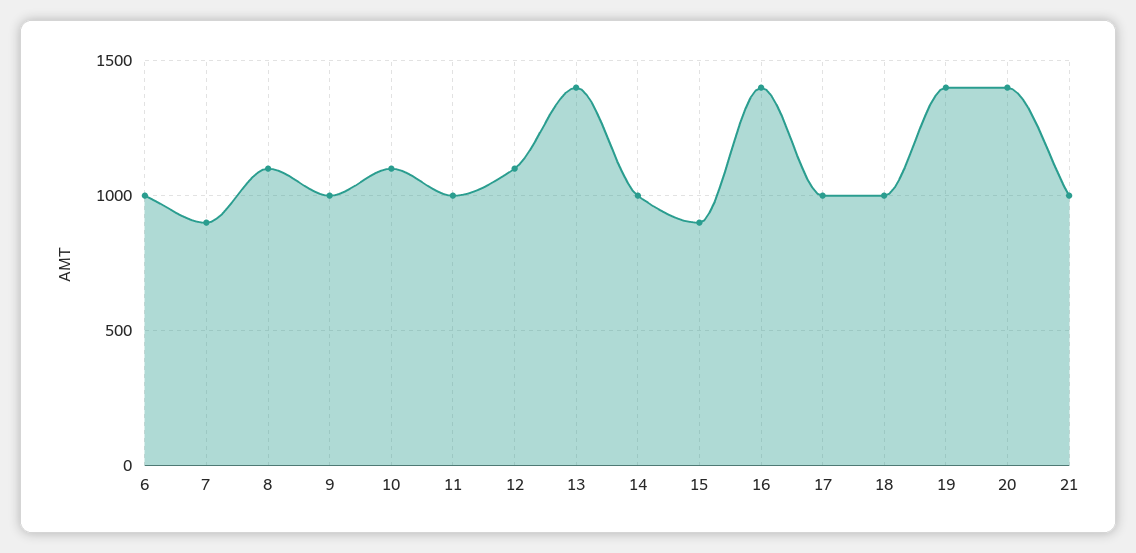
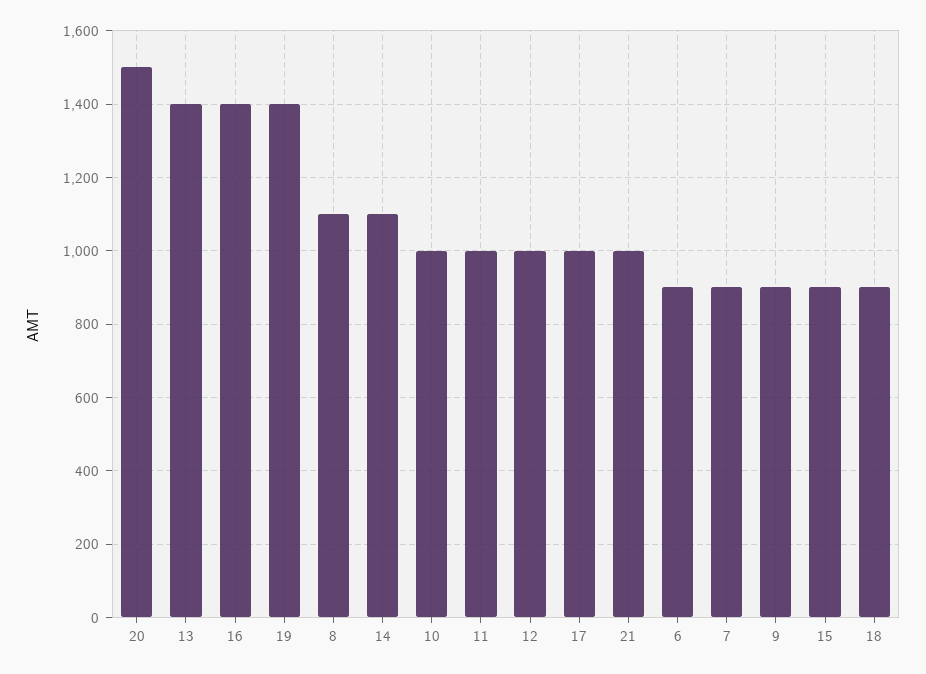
  {
-   "6": 1000,
+   "6": 900,
    "7": 900,
    "8": 1100,
-   "9": 1000,
+   "9": 900,
-   "10": 1100,
+   "10": 1000,
    "11": 1000,
-   "12": 1100,
+   "12": 1000,
    "13": 1400,
-   "14": 1000,
+   "14": 1100,
    "15": 900,
    "16": 1400,
    "17": 1000,
-   "18": 1000,
+   "18": 900,
    "19": 1400,
-   "20": 1400,
+   "20": 1500,
    "21": 1000
  }

